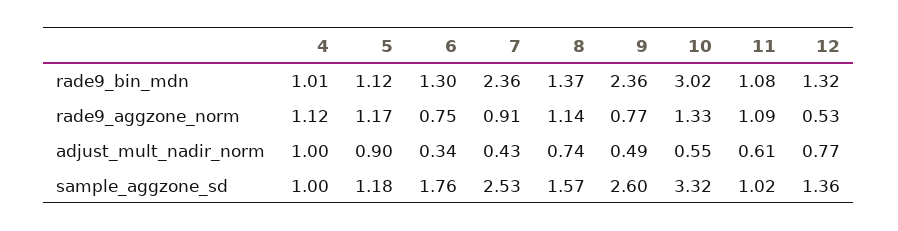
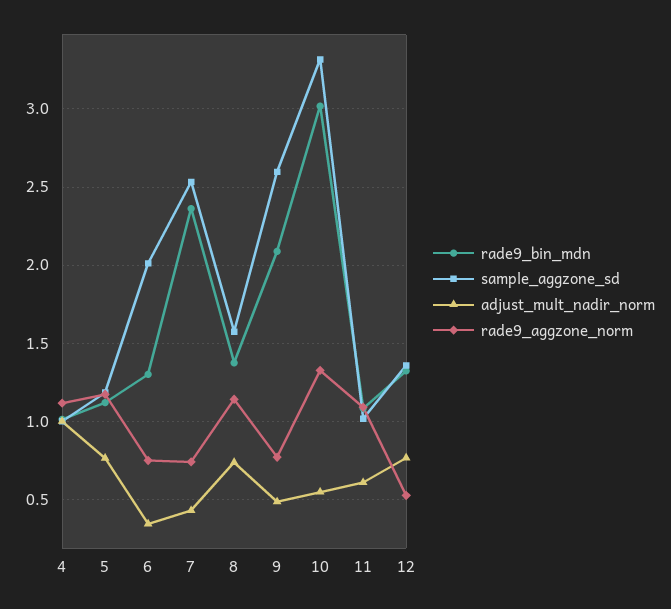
  {
    "rade9_bin_mdn": {
      "4": 1.01,
      "5": 1.12,
      "6": 1.3,
      "7": 2.36,
      "8": 1.37,
-     "9": 2.36,
+     "9": 2.1,
      "10": 3.02,
      "11": 1.08,
      "12": 1.32
    },
    "rade9_aggzone_norm": {
      "4": 1.12,
      "5": 1.17,
      "6": 0.75,
-     "7": 0.91,
+     "7": 0.75,
      "8": 1.14,
      "9": 0.77,
      "10": 1.33,
      "11": 1.09,
      "12": 0.53
    },
    "adjust_mult_nadir_norm": {
      "4": 1,
-     "5": 0.9,
+     "5": 0.75,
      "6": 0.34,
      "7": 0.43,
      "8": 0.74,
      "9": 0.49,
      "10": 0.55,
      "11": 0.61,
      "12": 0.77
    },
    "sample_aggzone_sd": {
      "4": 1,
      "5": 1.18,
-     "6": 1.76,
+     "6": 2,
      "7": 2.53,
      "8": 1.57,
      "9": 2.6,
      "10": 3.32,
      "11": 1.02,
      "12": 1.36
    }
  }

